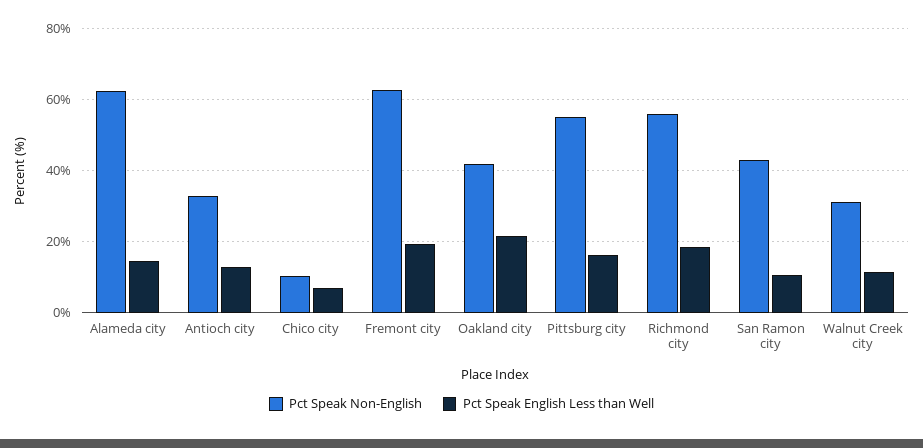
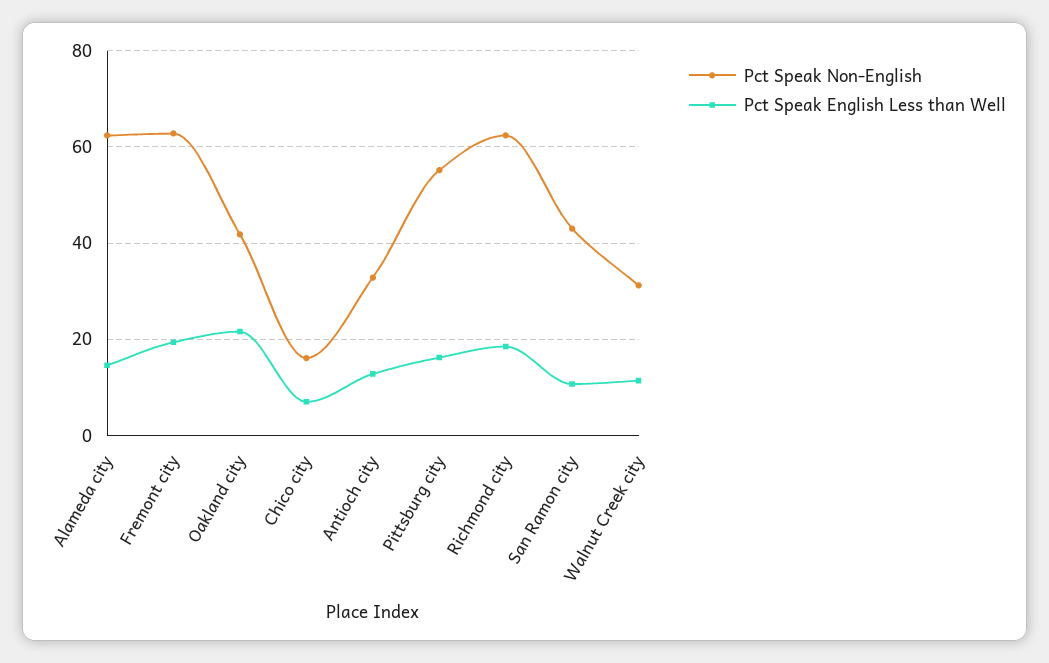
  {
    "Pct Speak Non-English": {
      "Alameda city": 62,
      "Antioch city": 32,
-     "Chico city": 10,
+     "Chico city": 16,
      "Fremont city": 62,
      "Oakland city": 42,
      "Pittsburg city": 56,
-     "Richmond city": 56,
+     "Richmond city": 62,
      "San Ramon city": 44,
      "Walnut Creek city": 32
    },
    "Pct Speak English Less than Well": {
      "Alameda city": 14,
      "Antioch city": 12,
      "Chico city": 8,
      "Fremont city": 20,
      "Oakland city": 22,
      "Pittsburg city": 16,
      "Richmond city": 18,
      "San Ramon city": 10,
      "Walnut Creek city": 12
    }
  }

